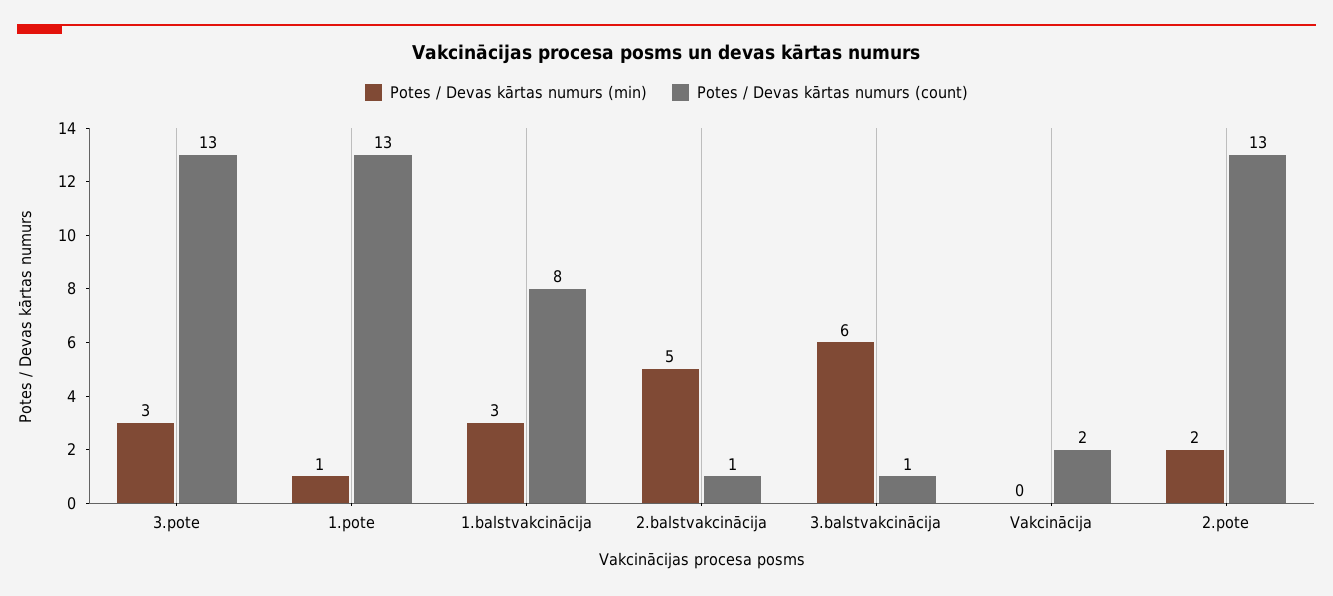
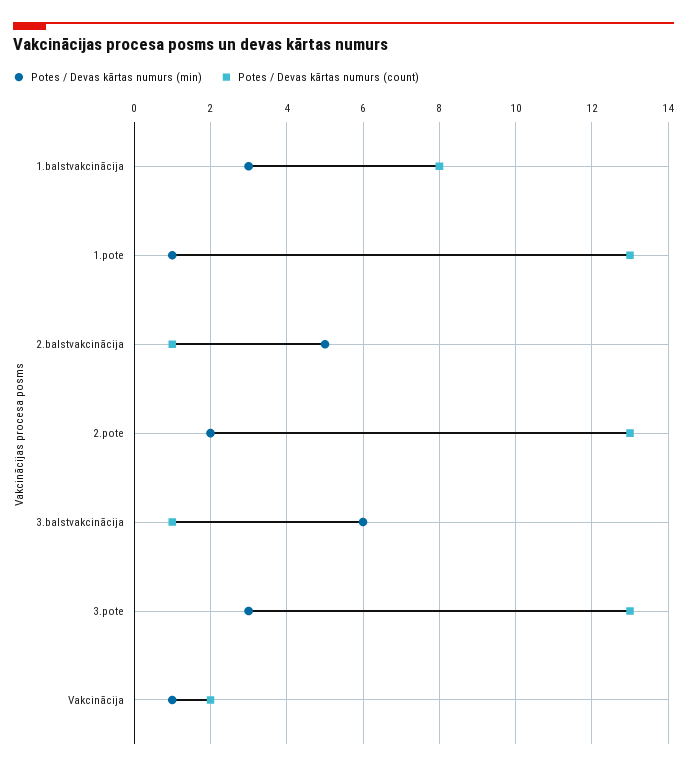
  {
    "Potes / Devas kārtas numurs (min)": {
      "3.pote": 3,
      "1.pote": 1,
      "1.balstvakcinācija": 3,
      "2.balstvakcinācija": 5,
      "3.balstvakcinācija": 6,
-     "Vakcinācija": 0,
+     "Vakcinācija": 1,
      "2.pote": 2
    },
    "Potes / Devas kārtas numurs (count)": {
      "3.pote": 13,
      "1.pote": 13,
      "1.balstvakcinācija": 8,
      "2.balstvakcinācija": 1,
      "3.balstvakcinācija": 1,
      "Vakcinācija": 2,
      "2.pote": 13
    }
  }

